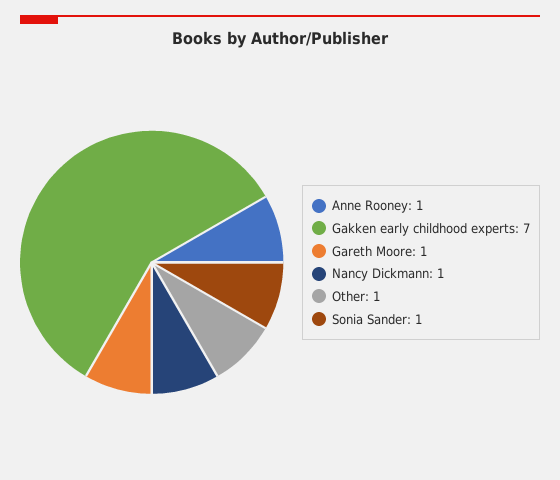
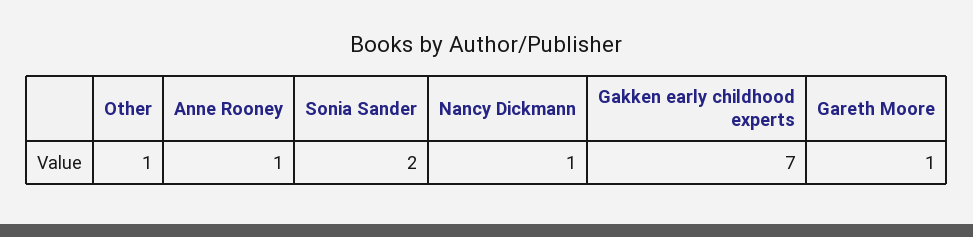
  {
    "Anne Rooney": 1,
    "Gakken early childhood experts": 7,
    "Gareth Moore": 1,
    "Nancy Dickmann": 1,
    "Other": 1,
-   "Sonia Sander": 1
+   "Sonia Sander": 2
  }

